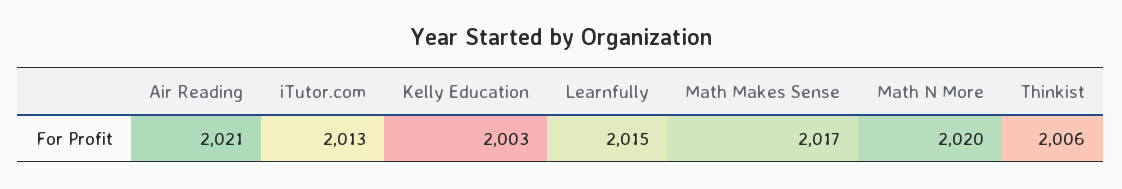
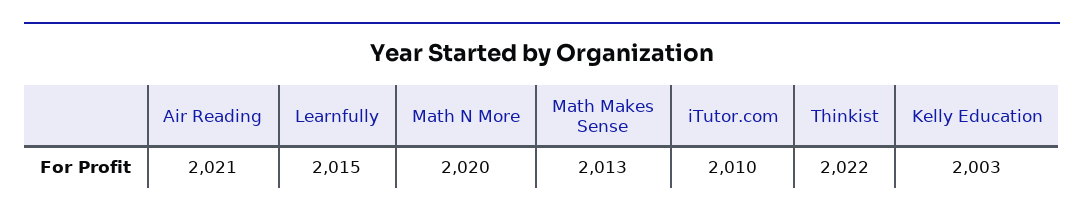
  {
    "Air Reading": 2021,
-   "iTutor.com": 2013,
+   "iTutor.com": 2010,
    "Kelly Education": 2003,
    "Learnfully": 2015,
-   "Math Makes Sense": 2017,
+   "Math Makes Sense": 2013,
    "Math N More": 2020,
-   "Thinkist": 2006
+   "Thinkist": 2022
  }

